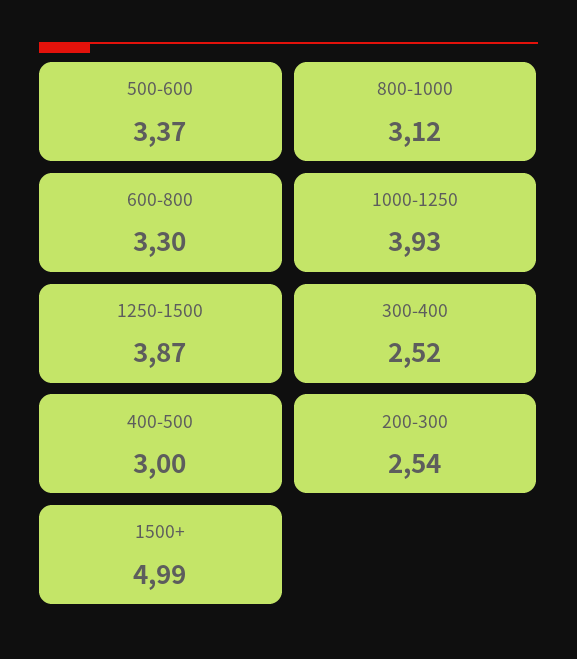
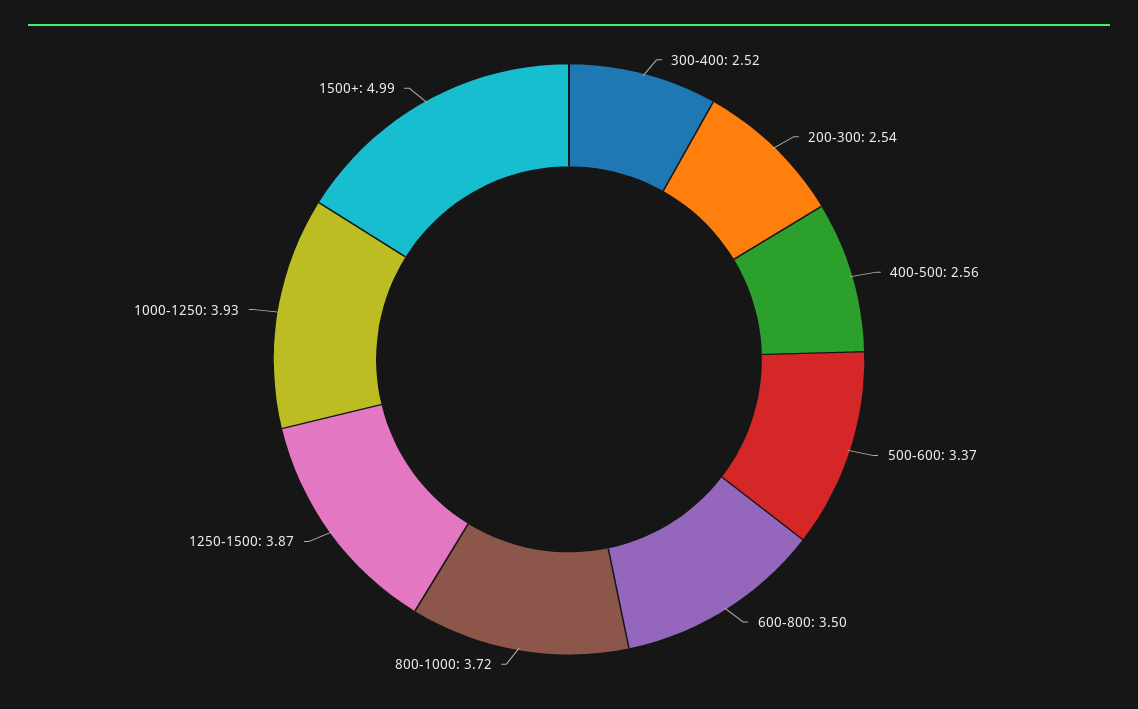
  {
    "500-600": 3.37,
-   "800-1000": 3.12,
+   "800-1000": 3.72,
-   "600-800": 3.3,
+   "600-800": 3.5,
    "1000-1250": 3.93,
    "1250-1500": 3.87,
    "300-400": 2.52,
-   "400-500": 3,
+   "400-500": 2.56,
    "200-300": 2.54,
    "1500+": 4.99
  }

